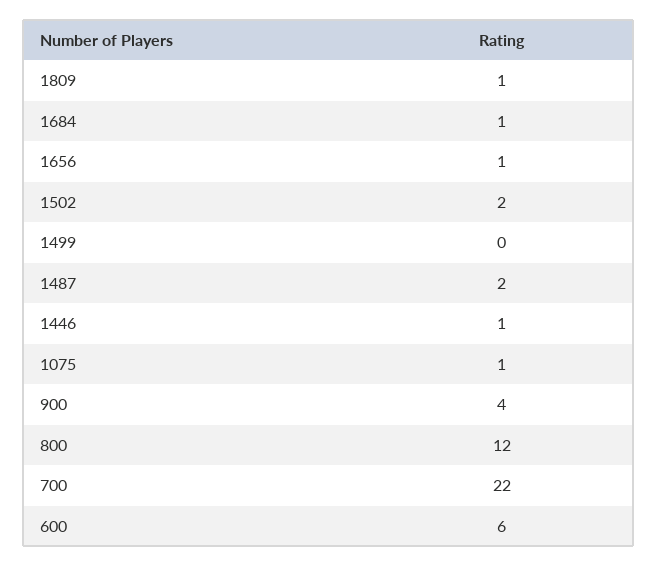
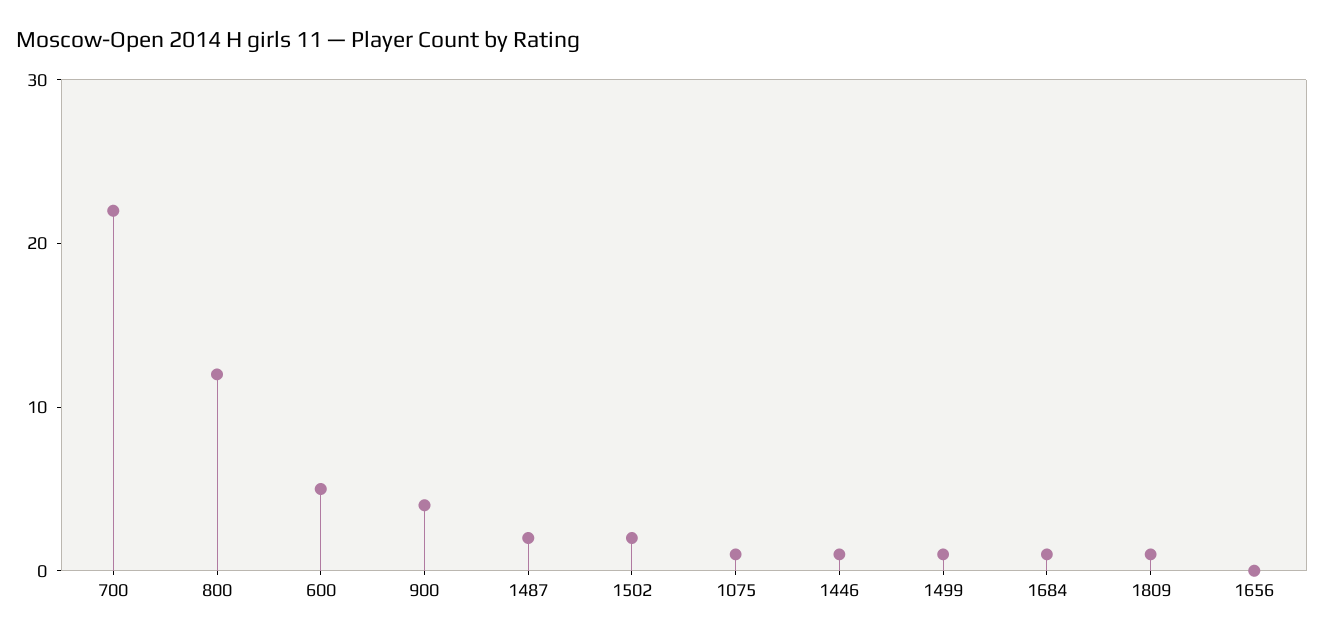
  {
    "1809": 1,
    "1684": 1,
-   "1656": 1,
+   "1656": 0,
    "1502": 2,
-   "1499": 0,
+   "1499": 1,
    "1487": 2,
    "1446": 1,
    "1075": 1,
    "900": 4,
    "800": 12,
    "700": 22,
-   "600": 6
+   "600": 5
  }

